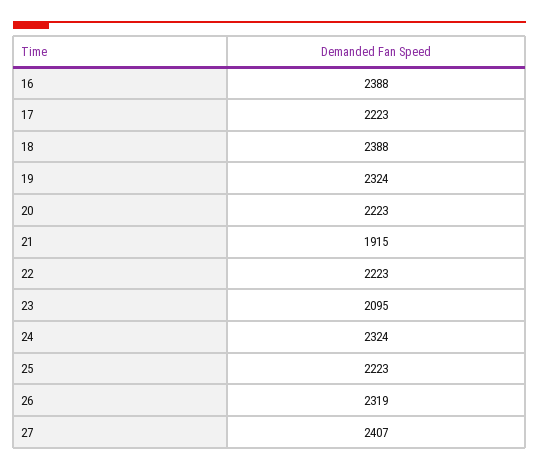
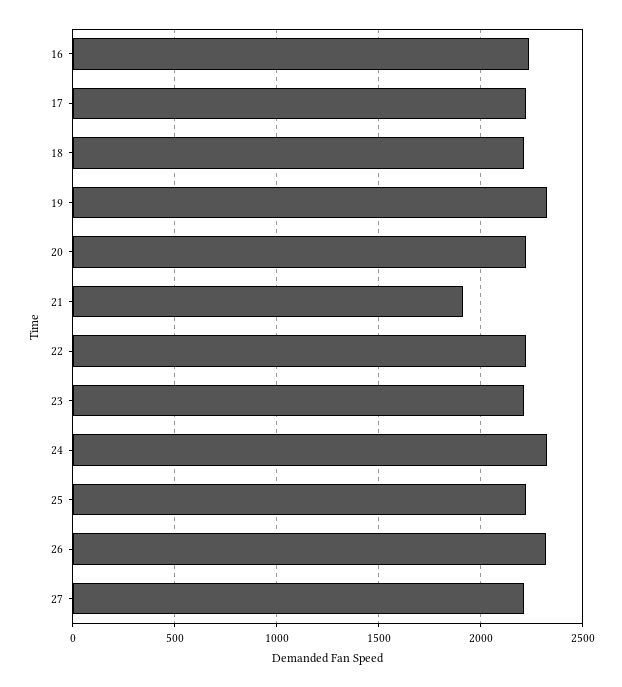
  {
-   "16": 2388,
+   "16": 2250,
    "17": 2223,
-   "18": 2388,
+   "18": 2200,
    "19": 2324,
    "20": 2223,
    "21": 1915,
    "22": 2223,
-   "23": 2095,
+   "23": 2200,
    "24": 2324,
    "25": 2223,
    "26": 2319,
-   "27": 2407
+   "27": 2200
  }

